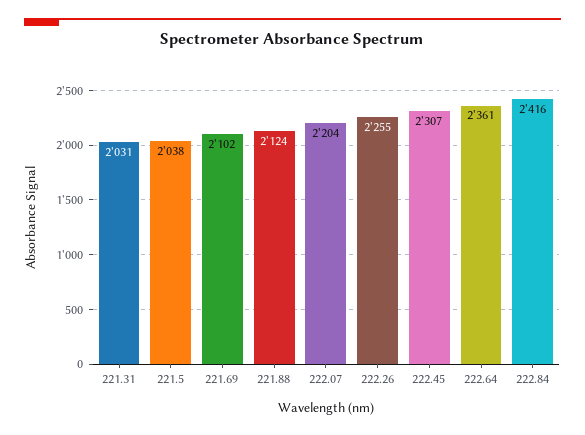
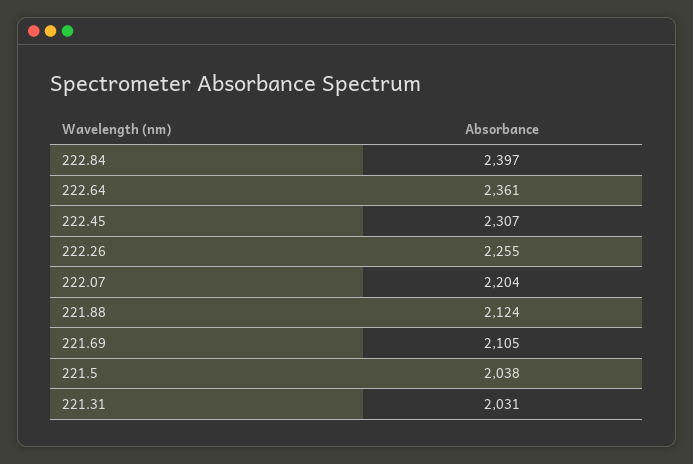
  {
    "221.31": 2031,
    "221.5": 2038,
-   "221.69": 2102,
+   "221.69": 2105,
    "221.88": 2124,
    "222.07": 2204,
    "222.26": 2255,
    "222.45": 2307,
    "222.64": 2361,
-   "222.84": 2416
+   "222.84": 2397
  }

